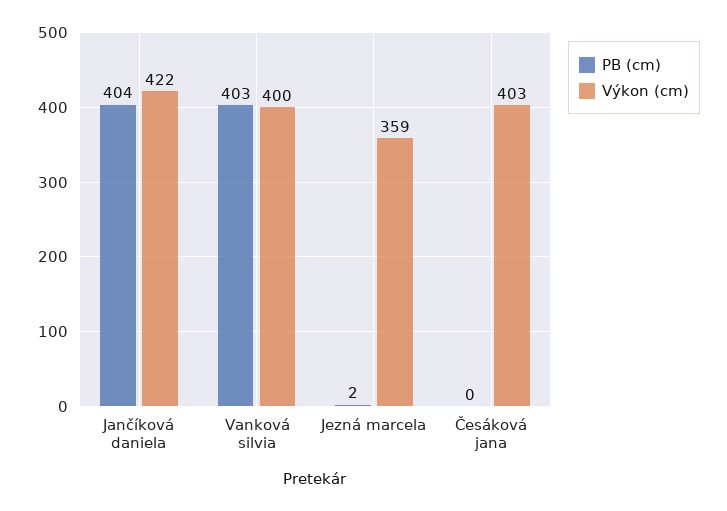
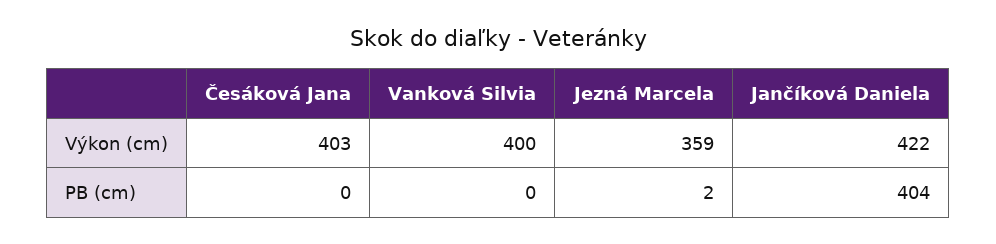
  {
    "PB (cm)": {
      "Jančíková daniela": 404,
-     "Vanková silvia": 403,
+     "Vanková silvia": 0,
      "Jezná marcela": 2,
      "Česáková jana": 0
    },
    "Výkon (cm)": {
      "Jančíková daniela": 422,
      "Vanková silvia": 400,
      "Jezná marcela": 359,
      "Česáková jana": 403
    }
  }

